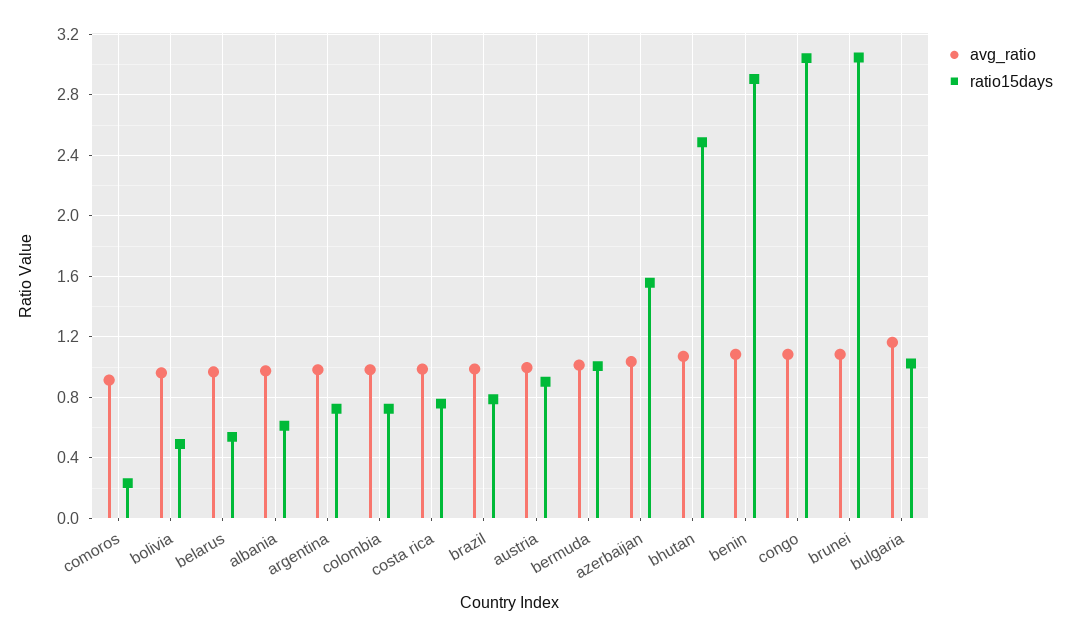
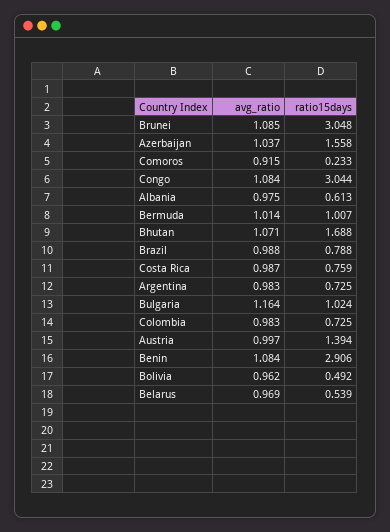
  {
    "avg_ratio": {
      "comoros": 0.915,
      "bolivia": 0.962,
      "belarus": 0.969,
      "albania": 0.975,
      "argentina": 0.983,
      "colombia": 0.983,
      "costa rica": 0.987,
      "brazil": 0.988,
      "austria": 0.997,
      "bermuda": 1.014,
      "azerbaijan": 1.037,
      "bhutan": 1.071,
      "benin": 1.084,
      "congo": 1.084,
      "brunei": 1.085,
      "bulgaria": 1.164
    },
    "ratio15days": {
      "comoros": 0.233,
      "bolivia": 0.492,
      "belarus": 0.539,
      "albania": 0.613,
      "argentina": 0.725,
      "colombia": 0.725,
      "costa rica": 0.759,
      "brazil": 0.788,
-     "austria": 0.9,
+     "austria": 1.394,
      "bermuda": 1.007,
      "azerbaijan": 1.558,
-     "bhutan": 2.5,
+     "bhutan": 1.688,
      "benin": 2.906,
      "congo": 3.044,
      "brunei": 3.048,
      "bulgaria": 1.024
    }
  }

